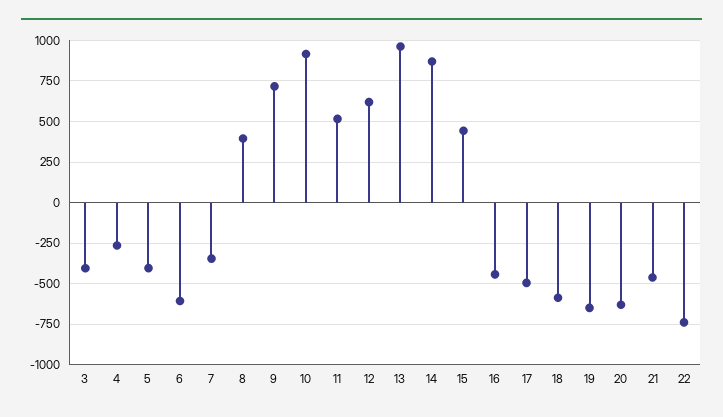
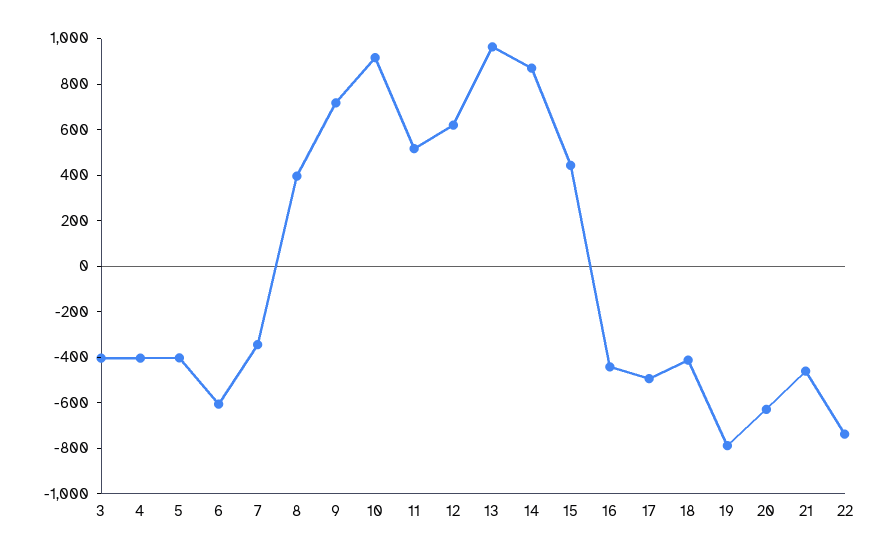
  {
    "3": -400,
-   "4": -250,
+   "4": -400,
    "5": -400,
    "6": -600,
    "7": -350,
    "8": 400,
    "9": 700,
    "10": 900,
    "11": 500,
    "12": 600,
    "13": 950,
    "14": 850,
    "15": 450,
    "16": -450,
    "17": -500,
-   "18": -600,
+   "18": -400,
-   "19": -650,
+   "19": -800,
    "20": -650,
    "21": -450,
    "22": -750
  }

